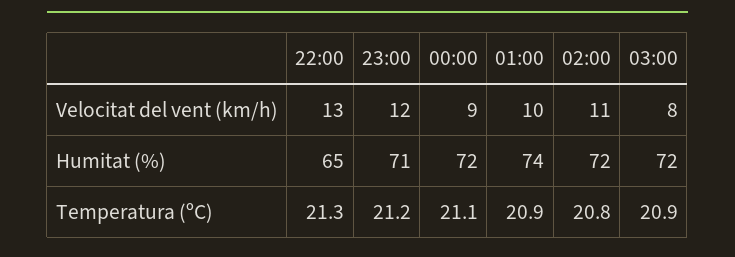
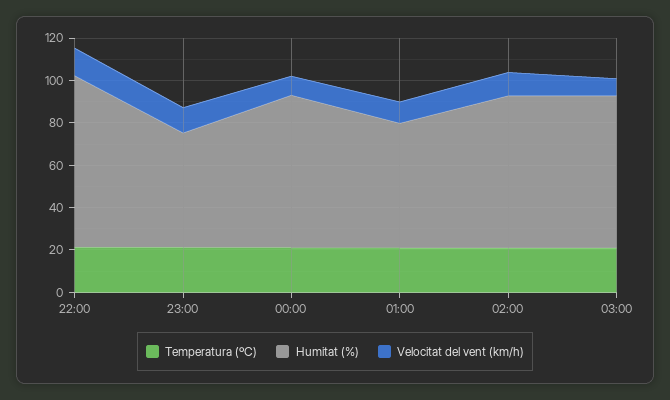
  {
    "Velocitat del vent (km/h)": {
      "22:00": 13,
      "23:00": 12,
      "00:00": 9,
      "01:00": 10,
      "02:00": 11,
      "03:00": 8
    },
    "Humitat (%)": {
-     "22:00": 65,
+     "22:00": 80,
-     "23:00": 71,
+     "23:00": 55,
      "00:00": 72,
-     "01:00": 74,
+     "01:00": 60,
      "02:00": 72,
      "03:00": 72
    },
    "Temperatura (ºC)": {
      "22:00": 21.3,
      "23:00": 21.2,
      "00:00": 21.1,
      "01:00": 20.9,
      "02:00": 20.8,
      "03:00": 20.9
    }
  }

